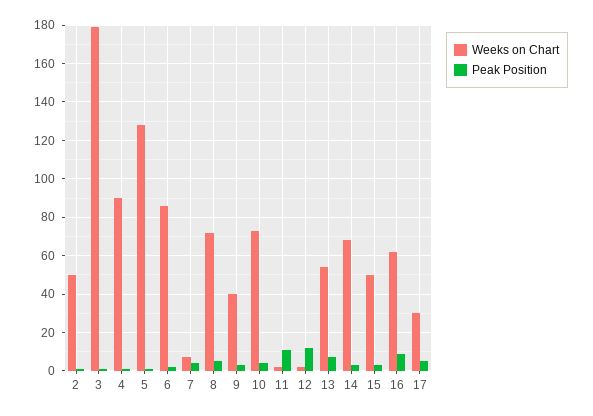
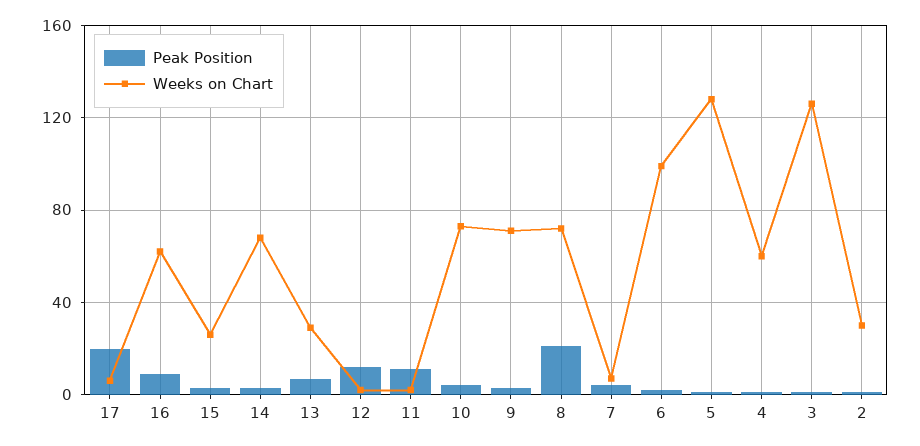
  {
    "Weeks on Chart": {
-     "2": 50,
+     "2": 30,
-     "3": 180,
+     "3": 125,
-     "4": 90,
+     "4": 60,
      "5": 130,
-     "6": 85,
+     "6": 100,
      "7": 5,
      "8": 70,
-     "9": 40,
+     "9": 70,
      "10": 75,
      "11": 0,
      "12": 0,
-     "13": 55,
+     "13": 30,
      "14": 70,
-     "15": 50,
+     "15": 25,
      "16": 60,
-     "17": 30
+     "17": 5
    },
    "Peak Position": {
      "2": 0,
      "3": 0,
      "4": 0,
      "5": 0,
      "6": 0,
      "7": 5,
-     "8": 5,
+     "8": 20,
      "9": 5,
      "10": 5,
      "11": 10,
      "12": 10,
      "13": 5,
      "14": 5,
      "15": 5,
      "16": 10,
-     "17": 5
+     "17": 20
    }
  }

